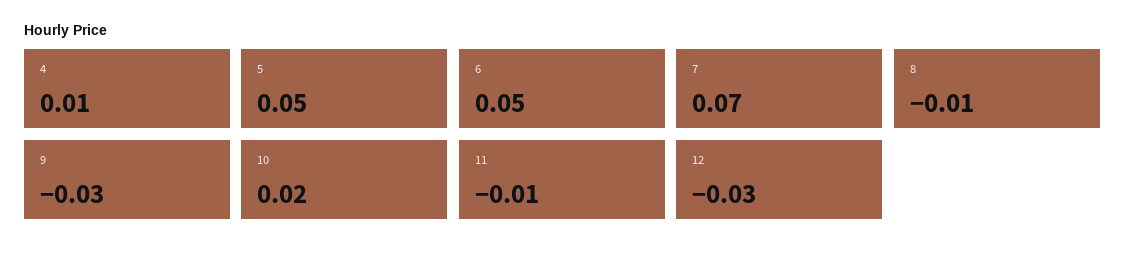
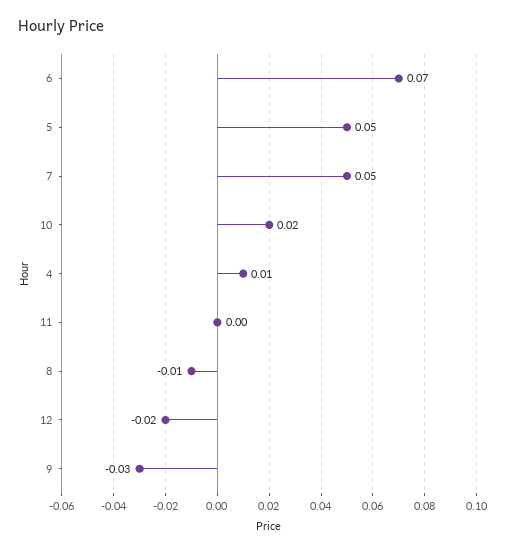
  {
    "4": 0.01,
    "5": 0.05,
-   "6": 0.05,
+   "6": 0.07,
-   "7": 0.07,
+   "7": 0.05,
    "8": -0.01,
    "9": -0.03,
    "10": 0.02,
-   "11": -0.01,
+   "11": 0,
-   "12": -0.03
+   "12": -0.02
  }

